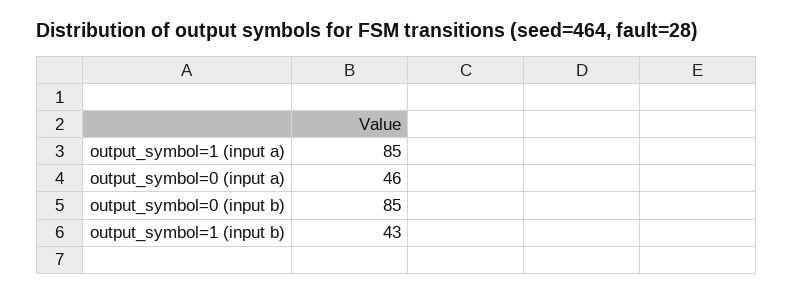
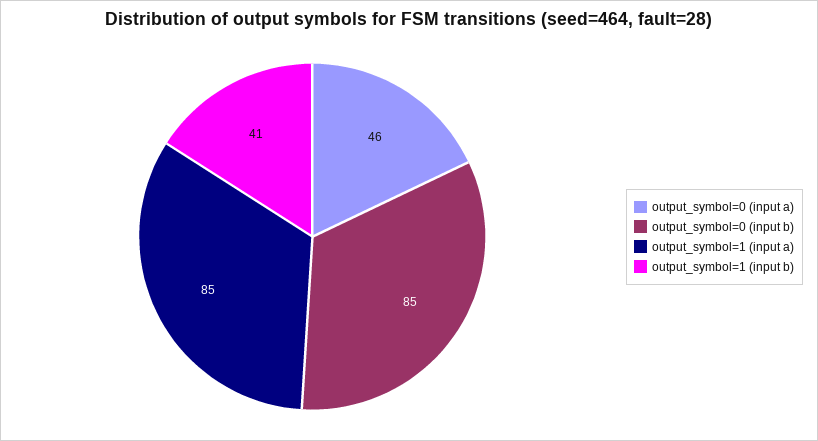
  {
    "output_symbol=1 (input a)": 85,
    "output_symbol=0 (input a)": 46,
    "output_symbol=0 (input b)": 85,
-   "output_symbol=1 (input b)": 43
+   "output_symbol=1 (input b)": 41
  }

